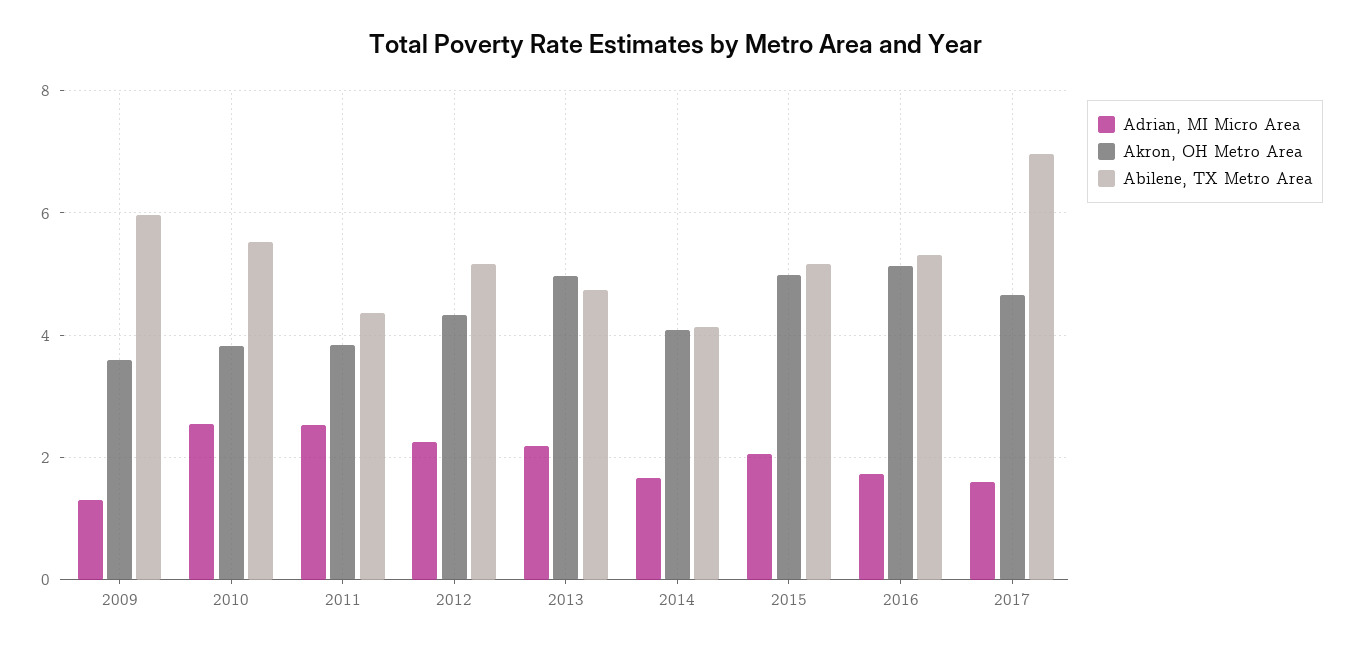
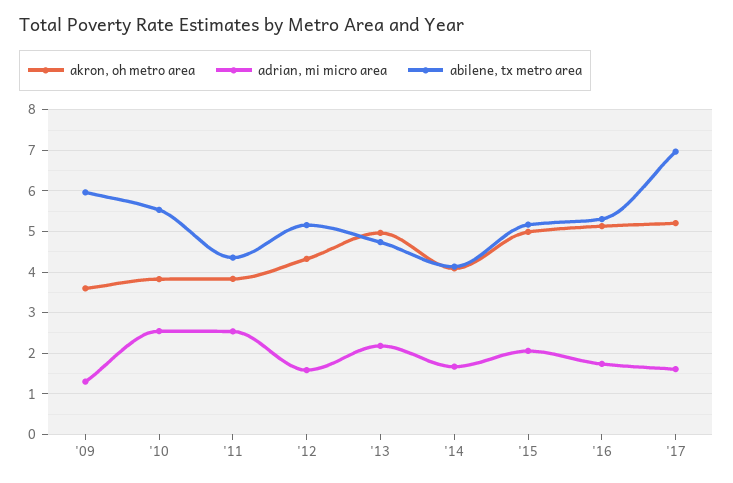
  {
    "Adrian, MI Micro Area": {
      "2009": 1.4,
      "2010": 2.6,
      "2011": 2.6,
-     "2012": 2.2,
+     "2012": 1.6,
      "2013": 2.2,
      "2014": 1.6,
      "2015": 2,
      "2016": 1.8,
      "2017": 1.6
    },
    "Akron, OH Metro Area": {
      "2009": 3.6,
      "2010": 3.8,
      "2011": 3.8,
      "2012": 4.4,
      "2013": 5,
      "2014": 4,
      "2015": 5,
      "2016": 5.2,
-     "2017": 4.6
+     "2017": 5.2
    },
    "Abilene, TX Metro Area": {
      "2009": 6,
      "2010": 5.6,
      "2011": 4.4,
      "2012": 5.2,
      "2013": 4.8,
      "2014": 4.2,
      "2015": 5.2,
      "2016": 5.4,
      "2017": 7
    }
  }

